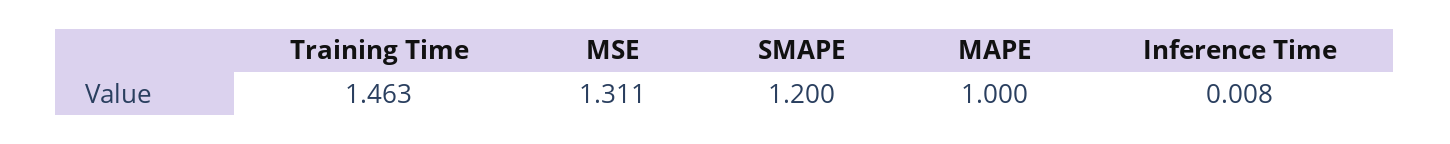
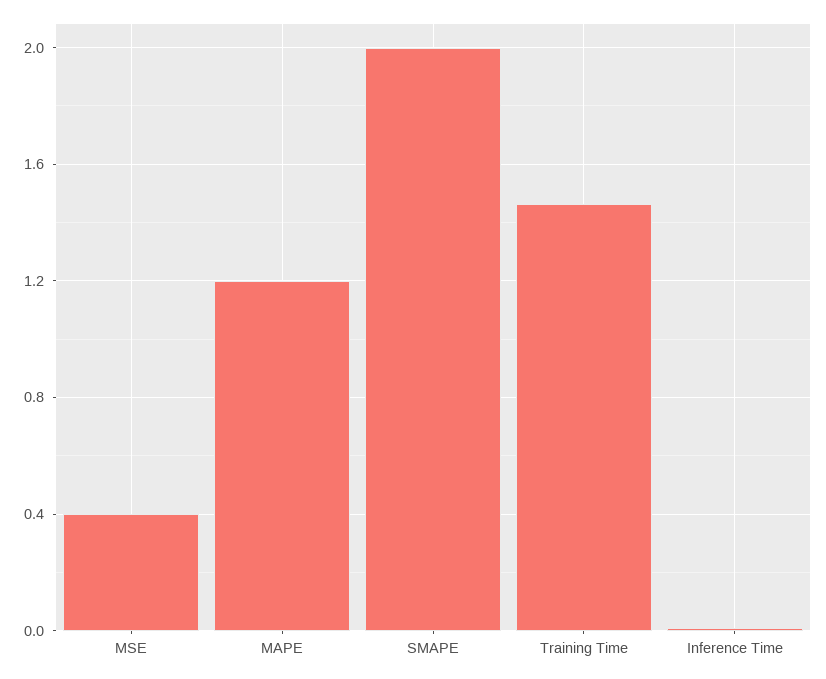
  {
    "Training Time": 1.463,
-   "MSE": 1.311,
+   "MSE": 0.4,
-   "SMAPE": 1.2,
+   "SMAPE": 2,
-   "MAPE": 1,
+   "MAPE": 1.2,
    "Inference Time": 0.008
  }

